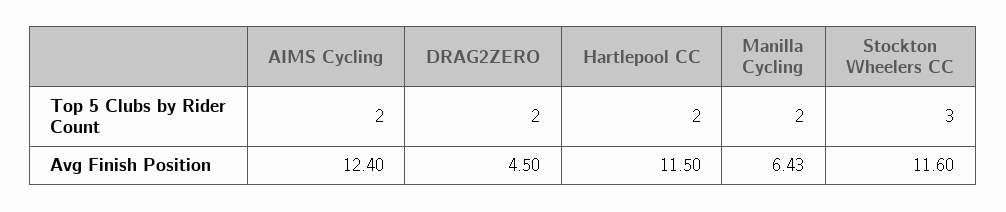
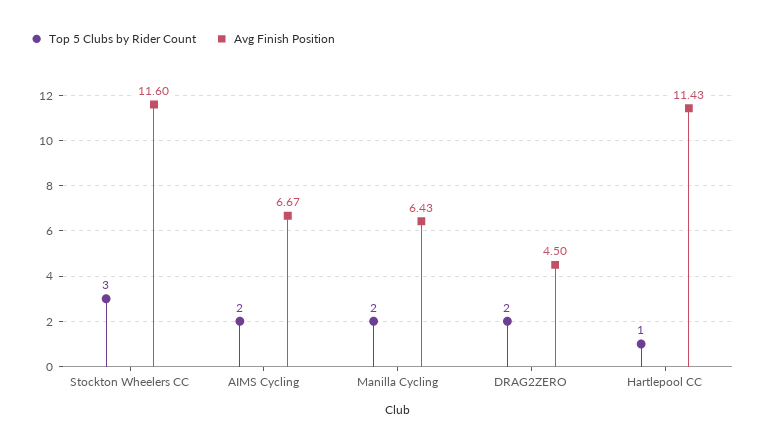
  {
    "Top 5 Clubs by Rider Count": {
      "AIMS Cycling": 2,
      "DRAG2ZERO": 2,
-     "Hartlepool CC": 2,
+     "Hartlepool CC": 1,
      "Manilla Cycling": 2,
      "Stockton Wheelers CC": 3
    },
    "Avg Finish Position": {
-     "AIMS Cycling": 12.4,
+     "AIMS Cycling": 6.67,
      "DRAG2ZERO": 4.5,
-     "Hartlepool CC": 11.5,
+     "Hartlepool CC": 11.43,
      "Manilla Cycling": 6.43,
      "Stockton Wheelers CC": 11.6
    }
  }

